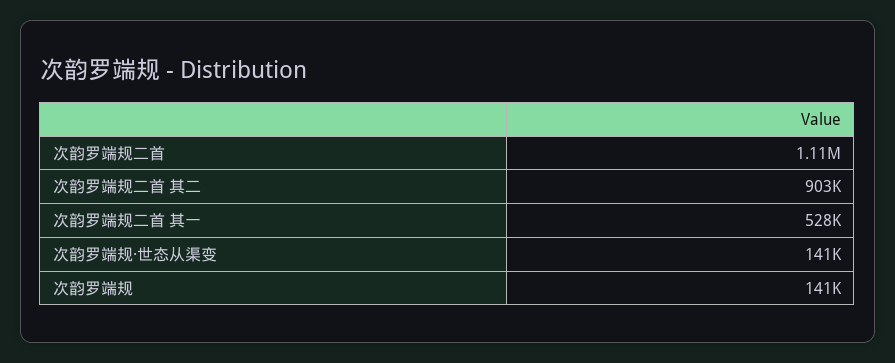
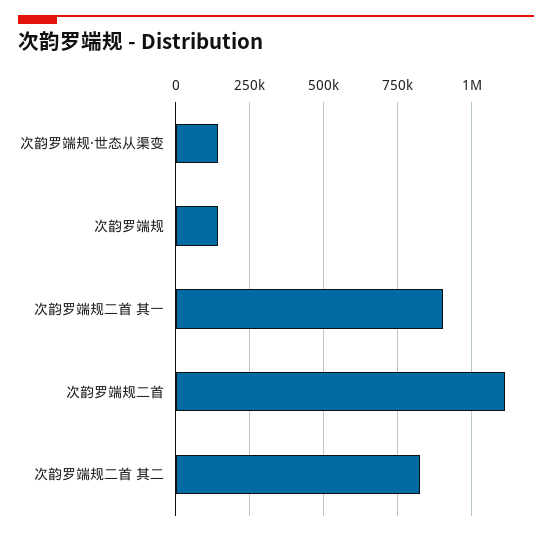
  {
    "次韵罗端规二首": 1110000,
-   "次韵罗端规二首 其二": 903000,
+   "次韵罗端规二首 其二": 825000,
-   "次韵罗端规二首 其一": 528000,
+   "次韵罗端规二首 其一": 900000,
    "次韵罗端规·世态从渠变": 141000,
    "次韵罗端规": 141000
  }

